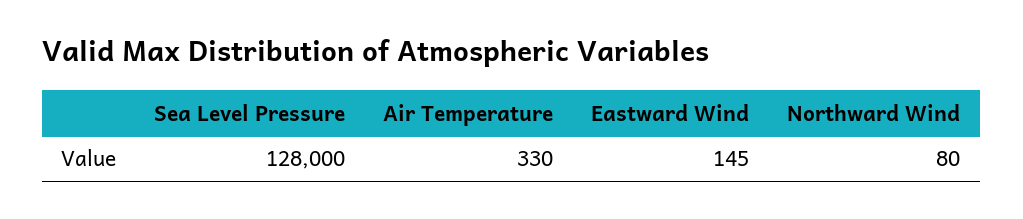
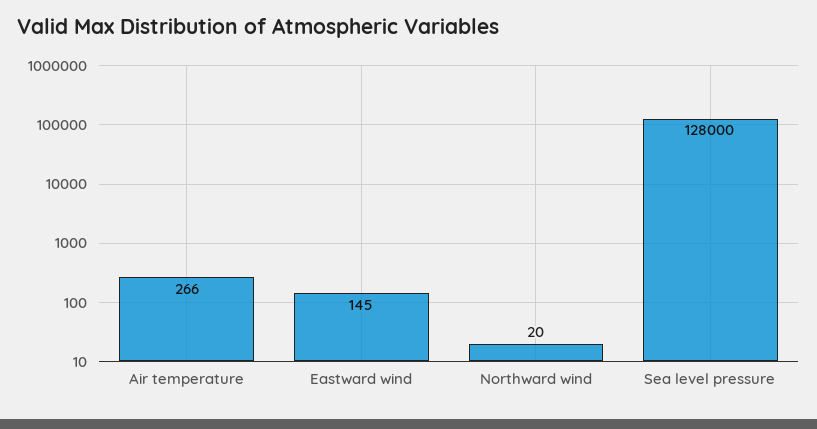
  {
    "Sea Level Pressure": 128000,
-   "Air Temperature": 330,
+   "Air Temperature": 266,
    "Eastward Wind": 145,
-   "Northward Wind": 80
+   "Northward Wind": 20
  }

